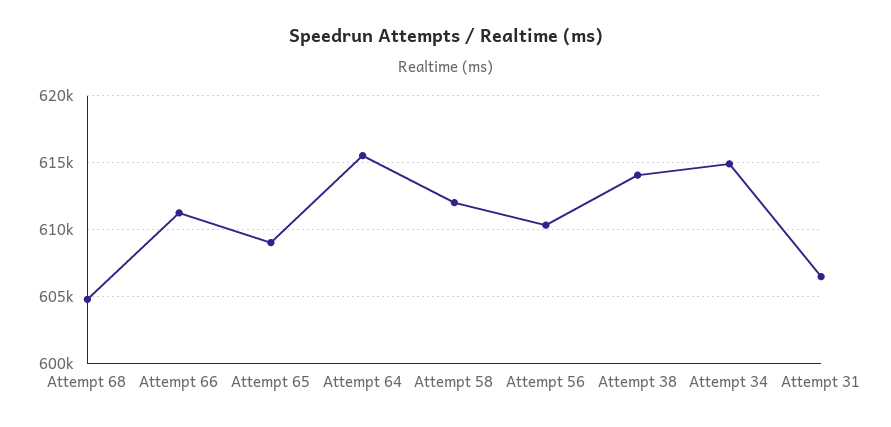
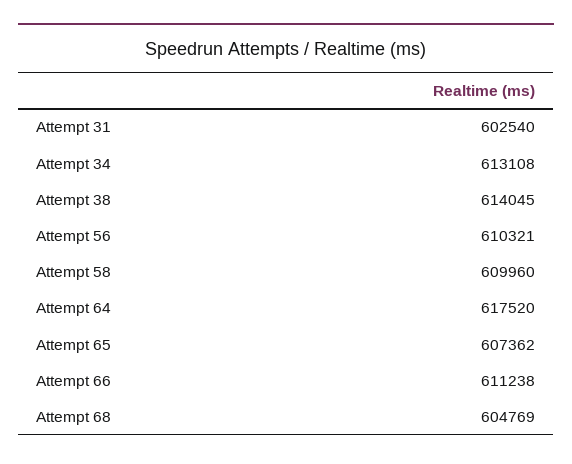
  {
    "Attempt 68": 604769,
    "Attempt 66": 611238,
-   "Attempt 65": 609000,
+   "Attempt 65": 607362,
-   "Attempt 64": 615500,
+   "Attempt 64": 617520,
-   "Attempt 58": 612000,
+   "Attempt 58": 609960,
    "Attempt 56": 610321,
    "Attempt 38": 614045,
-   "Attempt 34": 615000,
+   "Attempt 34": 613108,
-   "Attempt 31": 606500
+   "Attempt 31": 602540
  }

